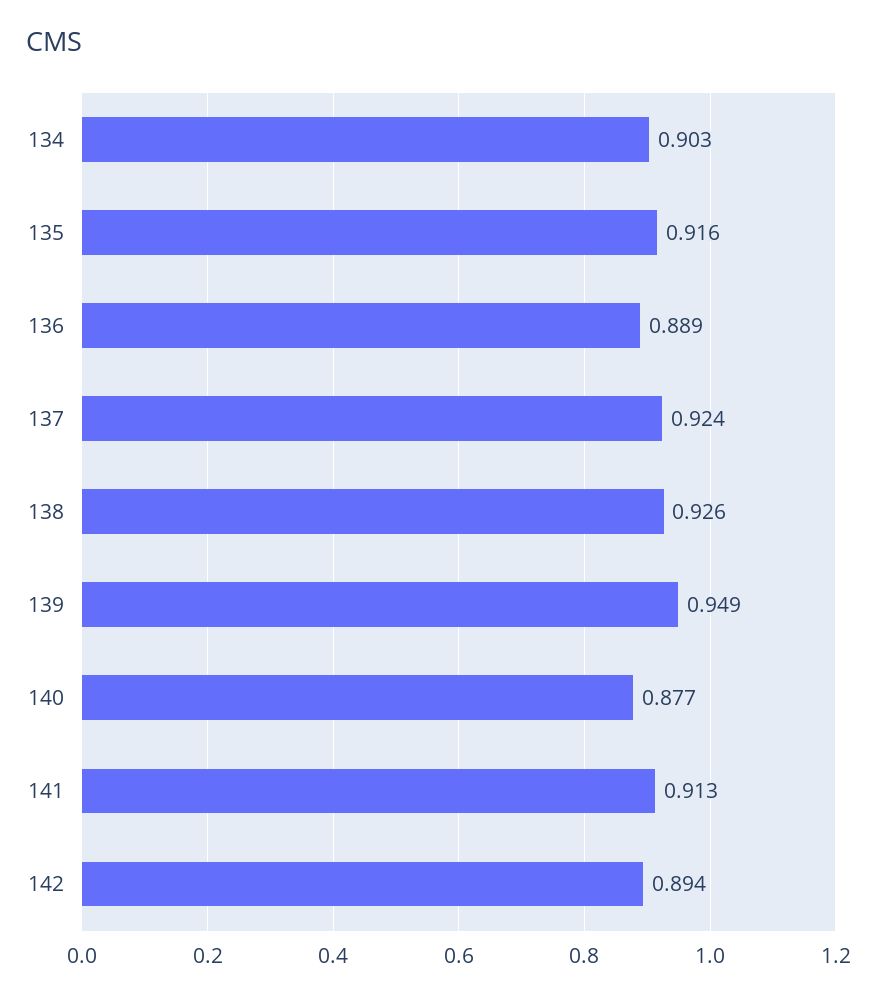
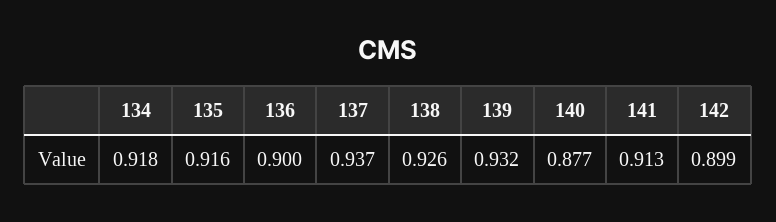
  {
-   "134": 0.903,
+   "134": 0.918,
    "135": 0.916,
-   "136": 0.889,
+   "136": 0.9,
-   "137": 0.924,
+   "137": 0.937,
    "138": 0.926,
-   "139": 0.949,
+   "139": 0.932,
    "140": 0.877,
    "141": 0.913,
-   "142": 0.894
+   "142": 0.899
  }

